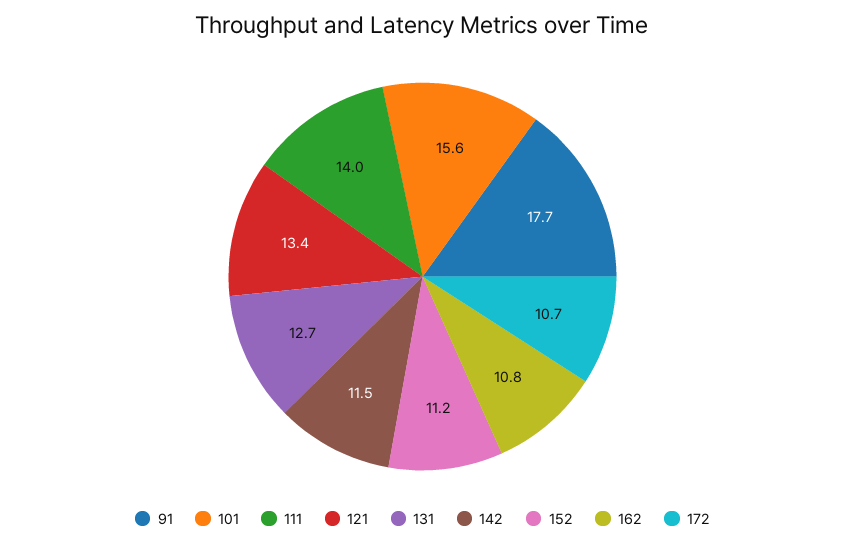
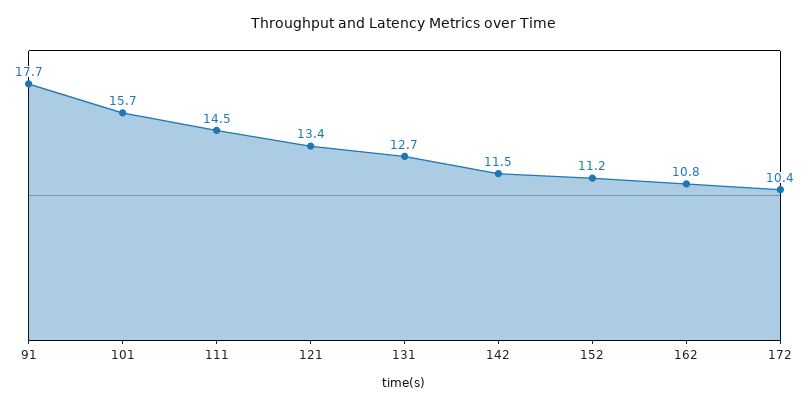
  {
    "91": 17.7,
-   "101": 15.6,
+   "101": 15.7,
-   "111": 14,
+   "111": 14.5,
    "121": 13.4,
    "131": 12.7,
    "142": 11.5,
    "152": 11.2,
    "162": 10.8,
-   "172": 10.7
+   "172": 10.4
  }

